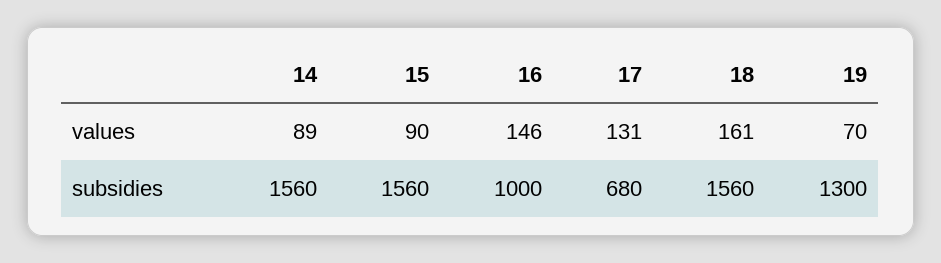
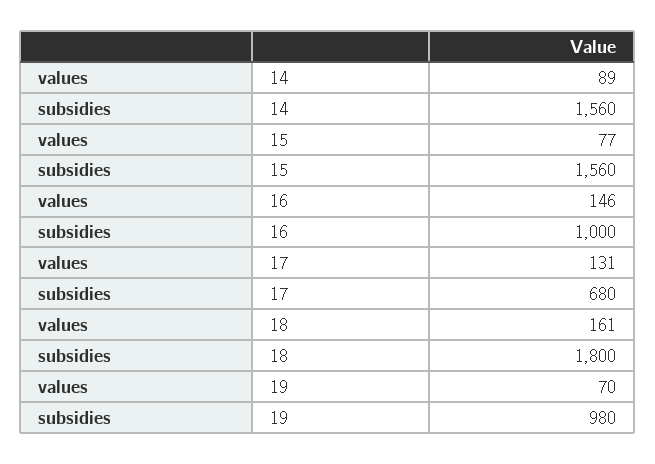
  {
    "14": {
      "values": 89,
      "subsidies": 1560
    },
    "15": {
-     "values": 90,
+     "values": 77,
      "subsidies": 1560
    },
    "16": {
      "values": 146,
      "subsidies": 1000
    },
    "17": {
      "values": 131,
      "subsidies": 680
    },
    "18": {
      "values": 161,
-     "subsidies": 1560
+     "subsidies": 1800
    },
    "19": {
      "values": 70,
-     "subsidies": 1300
+     "subsidies": 980
    }
  }

